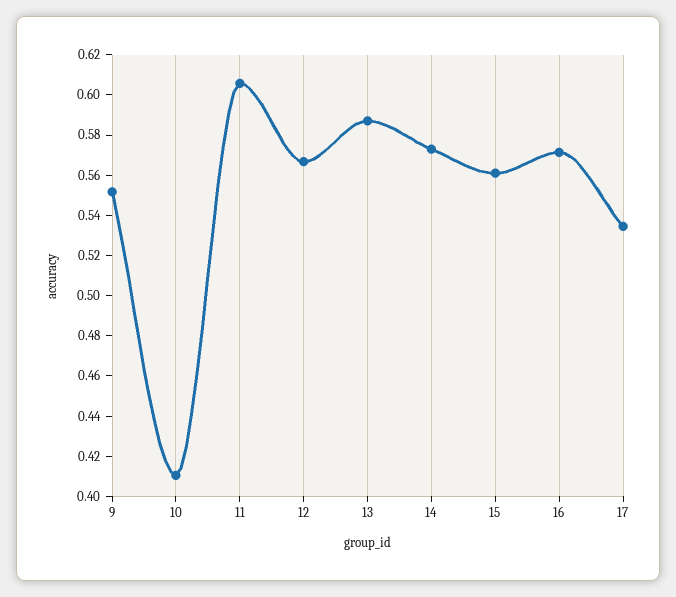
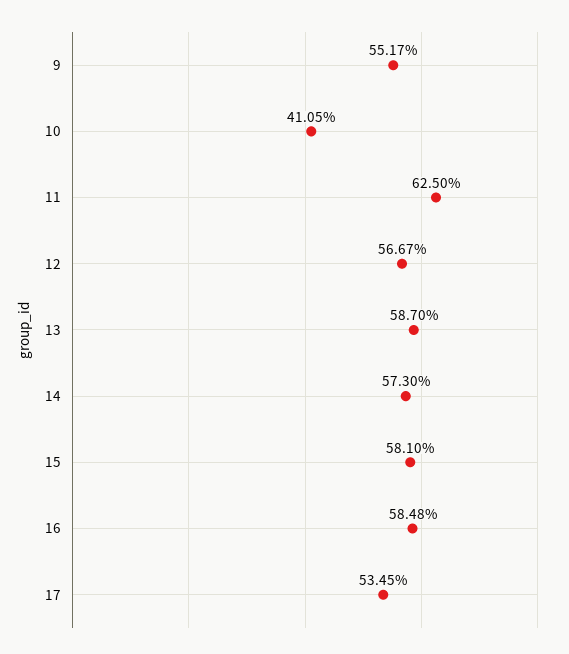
  {
    "9": 0.5517,
    "10": 0.4105,
-   "11": 0.605,
+   "11": 0.625,
    "12": 0.5667,
    "13": 0.587,
    "14": 0.573,
-   "15": 0.56,
+   "15": 0.581,
-   "16": 0.57,
+   "16": 0.5848,
    "17": 0.5345
  }

